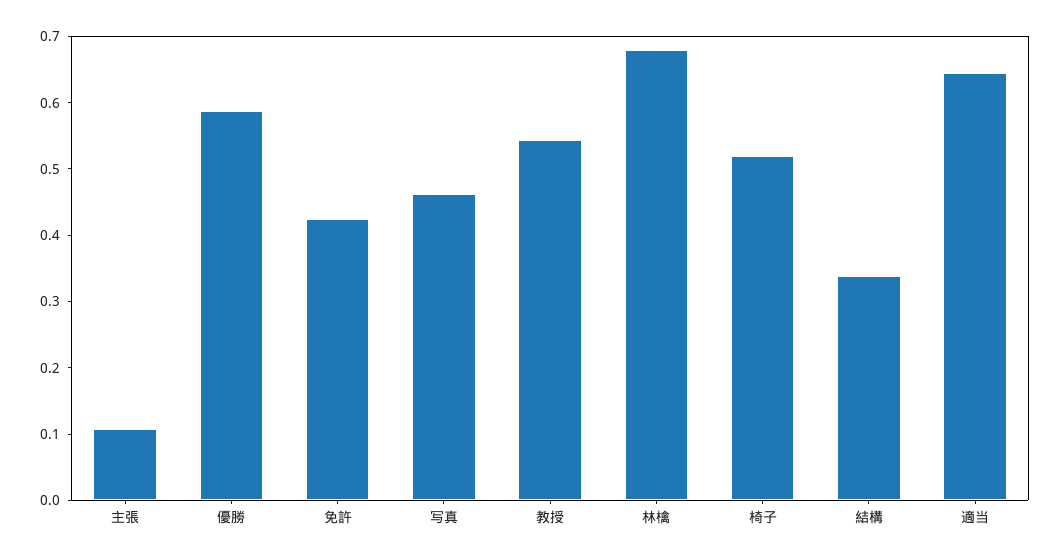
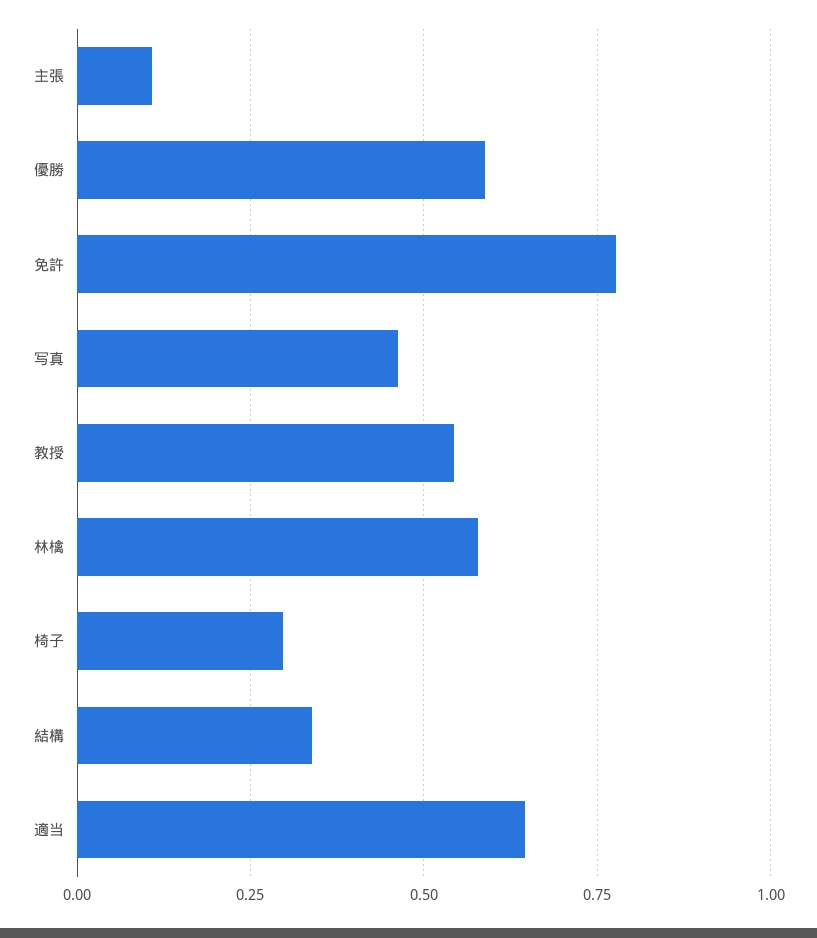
  {
    "主張": 0.1,
    "優勝": 0.58,
-   "免許": 0.42,
+   "免許": 0.775,
    "写真": 0.46,
    "教授": 0.54,
-   "林檎": 0.68,
+   "林檎": 0.575,
-   "椅子": 0.52,
+   "椅子": 0.3,
    "結構": 0.34,
    "適当": 0.64
  }

